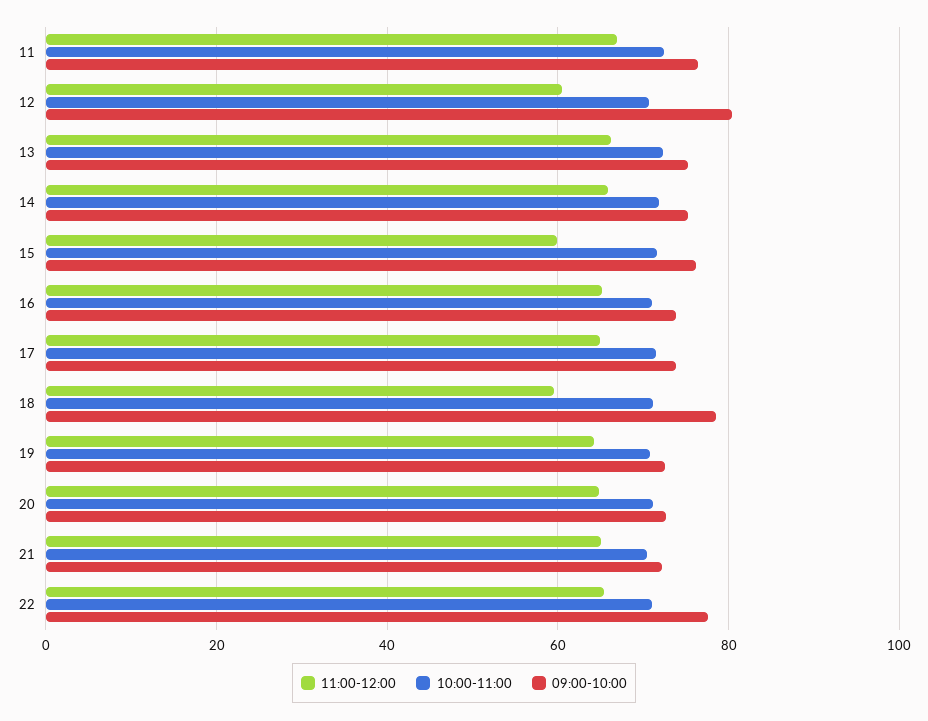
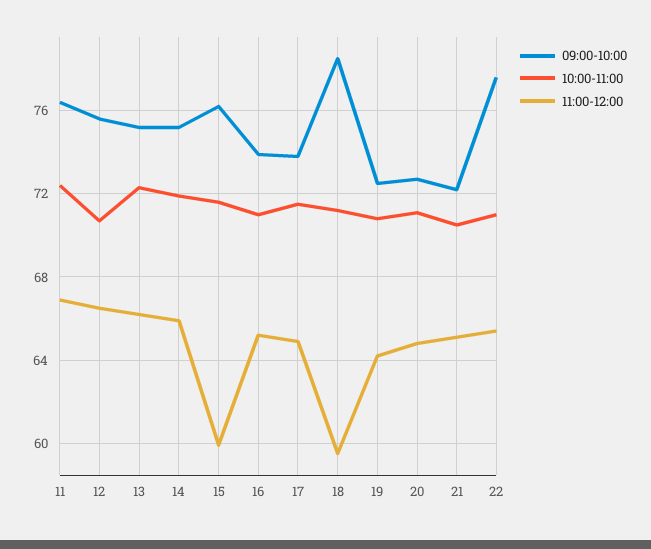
  {
    "11:00-12:00": {
      "11": 67,
-     "12": 60,
+     "12": 66.5,
      "13": 66,
      "14": 66,
      "15": 60,
      "16": 65,
      "17": 65,
      "18": 59.5,
      "19": 64,
      "20": 65,
      "21": 65,
      "22": 65.5
    },
    "10:00-11:00": {
      "11": 72.5,
      "12": 70.5,
      "13": 72.5,
      "14": 72,
      "15": 71.5,
      "16": 71,
      "17": 71.5,
      "18": 71,
      "19": 71,
      "20": 71,
      "21": 70.5,
      "22": 71
    },
    "09:00-10:00": {
      "11": 76.5,
-     "12": 80,
+     "12": 75.5,
      "13": 75,
      "14": 75,
      "15": 76,
      "16": 74,
      "17": 74,
      "18": 78.5,
      "19": 72.5,
      "20": 72.5,
      "21": 72,
      "22": 77.5
    }
  }

